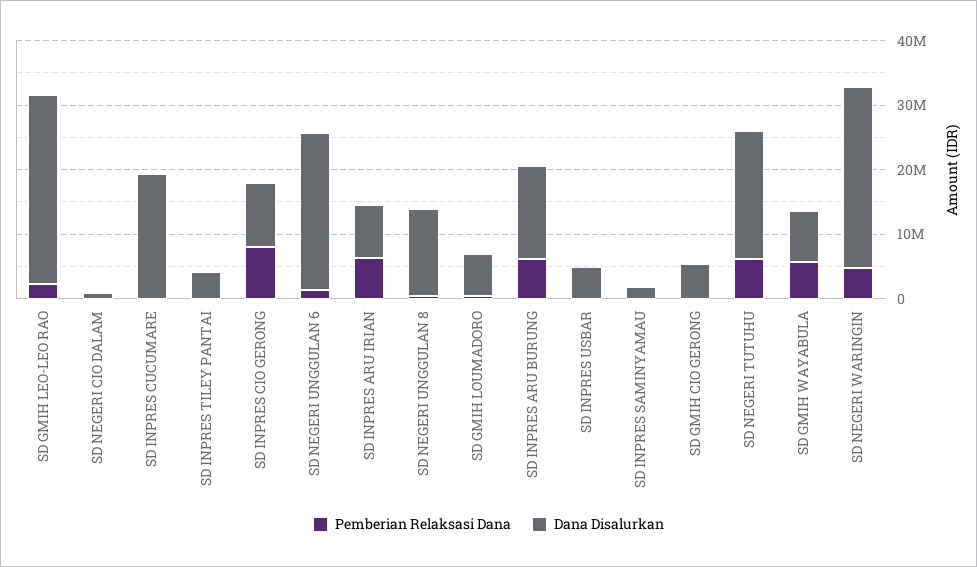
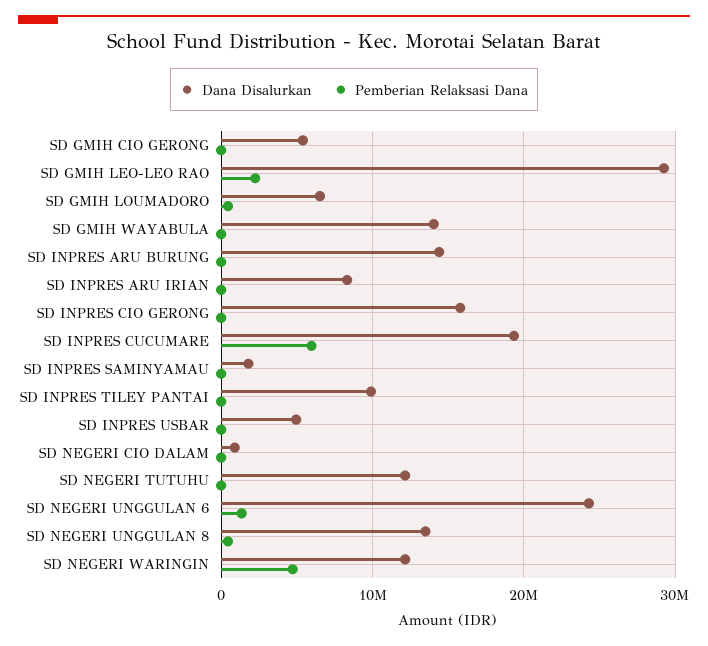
  {
    "Pemberian Relaksasi Dana": {
      "SD GMIH LEO-LEO RAO": 2000000,
      "SD NEGERI CIO DALAM": 0,
-     "SD INPRES CUCUMARE": 0,
+     "SD INPRES CUCUMARE": 6000000,
      "SD INPRES TILEY PANTAI": 0,
-     "SD INPRES CIO GERONG": 8000000,
+     "SD INPRES CIO GERONG": 0,
      "SD NEGERI UNGGULAN 6": 1000000,
-     "SD INPRES ARU IRIAN": 6000000,
+     "SD INPRES ARU IRIAN": 0,
      "SD NEGERI UNGGULAN 8": 0,
      "SD GMIH LOUMADORO": 0,
-     "SD INPRES ARU BURUNG": 6000000,
+     "SD INPRES ARU BURUNG": 0,
      "SD INPRES USBAR": 0,
      "SD INPRES SAMINYAMAU": 0,
      "SD GMIH CIO GERONG": 0,
-     "SD NEGERI TUTUHU": 6000000,
+     "SD NEGERI TUTUHU": 0,
-     "SD GMIH WAYABULA": 6000000,
+     "SD GMIH WAYABULA": 0,
      "SD NEGERI WARINGIN": 5000000
    },
    "Dana Disalurkan": {
      "SD GMIH LEO-LEO RAO": 29000000,
      "SD NEGERI CIO DALAM": 1000000,
      "SD INPRES CUCUMARE": 19000000,
-     "SD INPRES TILEY PANTAI": 4000000,
+     "SD INPRES TILEY PANTAI": 10000000,
-     "SD INPRES CIO GERONG": 10000000,
+     "SD INPRES CIO GERONG": 16000000,
      "SD NEGERI UNGGULAN 6": 24000000,
      "SD INPRES ARU IRIAN": 8000000,
      "SD NEGERI UNGGULAN 8": 14000000,
      "SD GMIH LOUMADORO": 7000000,
      "SD INPRES ARU BURUNG": 14000000,
      "SD INPRES USBAR": 5000000,
      "SD INPRES SAMINYAMAU": 2000000,
      "SD GMIH CIO GERONG": 5000000,
-     "SD NEGERI TUTUHU": 20000000,
+     "SD NEGERI TUTUHU": 12000000,
-     "SD GMIH WAYABULA": 8000000,
+     "SD GMIH WAYABULA": 14000000,
-     "SD NEGERI WARINGIN": 28000000
+     "SD NEGERI WARINGIN": 12000000
    }
  }

